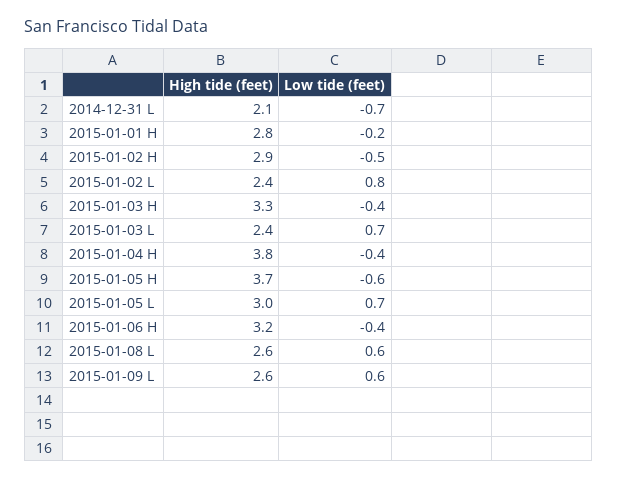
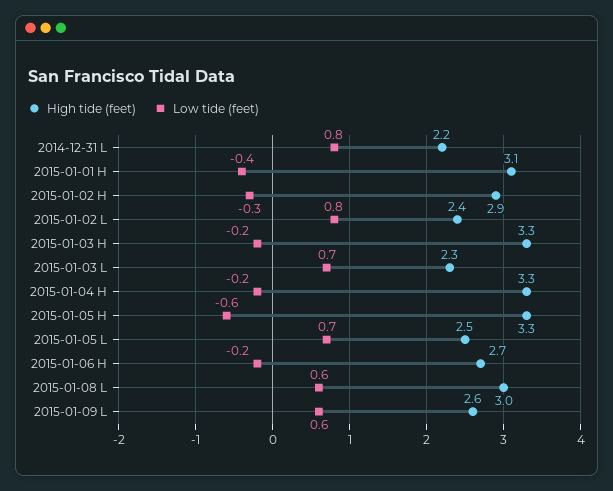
  {
    "High tide (feet)": {
-     "2014-12-31 L": 2.1,
+     "2014-12-31 L": 2.2,
-     "2015-01-01 H": 2.8,
+     "2015-01-01 H": 3.1,
      "2015-01-02 H": 2.9,
      "2015-01-02 L": 2.4,
      "2015-01-03 H": 3.3,
-     "2015-01-03 L": 2.4,
+     "2015-01-03 L": 2.3,
-     "2015-01-04 H": 3.8,
+     "2015-01-04 H": 3.3,
-     "2015-01-05 H": 3.7,
+     "2015-01-05 H": 3.3,
-     "2015-01-05 L": 3,
+     "2015-01-05 L": 2.5,
-     "2015-01-06 H": 3.2,
+     "2015-01-06 H": 2.7,
-     "2015-01-08 L": 2.6,
+     "2015-01-08 L": 3,
      "2015-01-09 L": 2.6
    },
    "Low tide (feet)": {
-     "2014-12-31 L": -0.7,
+     "2014-12-31 L": 0.8,
-     "2015-01-01 H": -0.2,
+     "2015-01-01 H": -0.4,
-     "2015-01-02 H": -0.5,
+     "2015-01-02 H": -0.3,
      "2015-01-02 L": 0.8,
-     "2015-01-03 H": -0.4,
+     "2015-01-03 H": -0.2,
      "2015-01-03 L": 0.7,
-     "2015-01-04 H": -0.4,
+     "2015-01-04 H": -0.2,
      "2015-01-05 H": -0.6,
      "2015-01-05 L": 0.7,
-     "2015-01-06 H": -0.4,
+     "2015-01-06 H": -0.2,
      "2015-01-08 L": 0.6,
      "2015-01-09 L": 0.6
    }
  }

